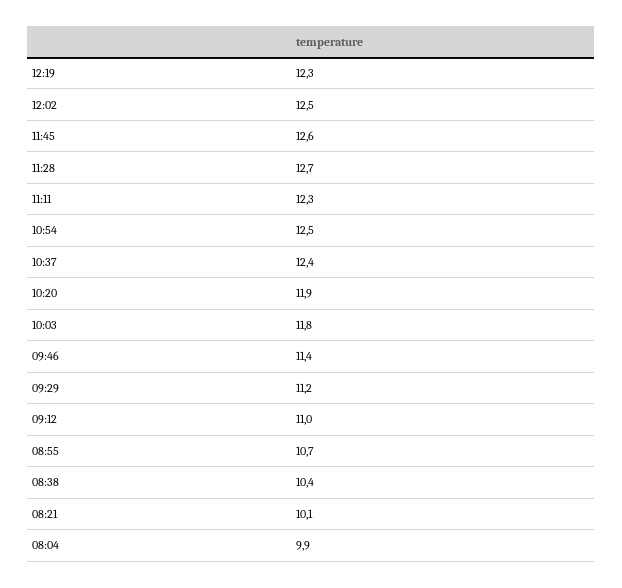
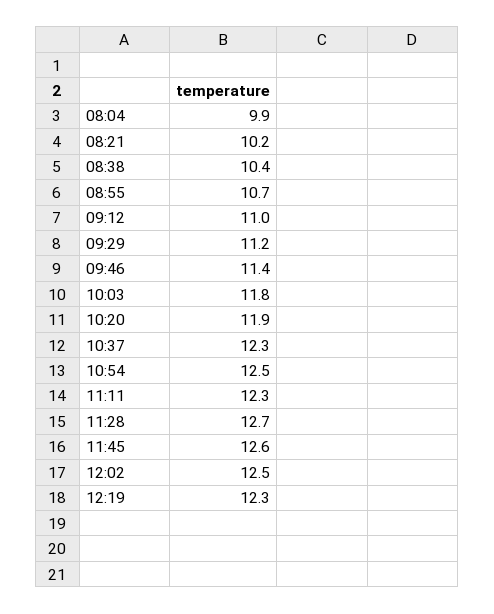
  {
    "12:19": 12.3,
    "12:02": 12.5,
    "11:45": 12.6,
    "11:28": 12.7,
    "11:11": 12.3,
    "10:54": 12.5,
-   "10:37": 12.4,
+   "10:37": 12.3,
    "10:20": 11.9,
    "10:03": 11.8,
    "09:46": 11.4,
    "09:29": 11.2,
    "09:12": 11,
    "08:55": 10.7,
    "08:38": 10.4,
-   "08:21": 10.1,
+   "08:21": 10.2,
    "08:04": 9.9
  }

